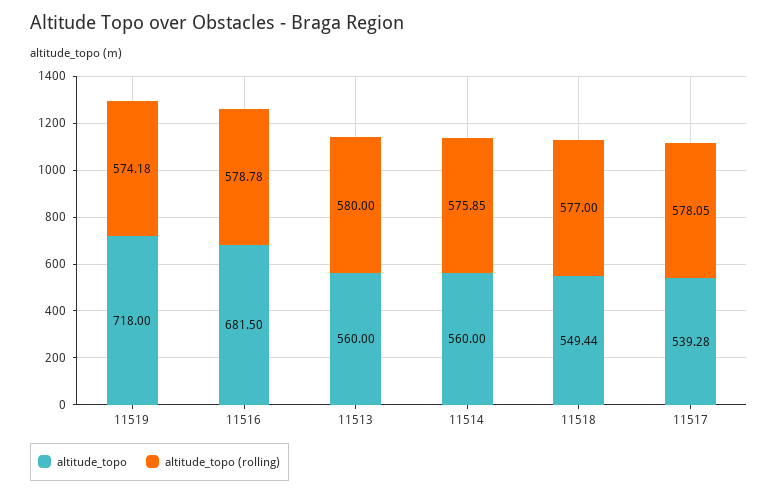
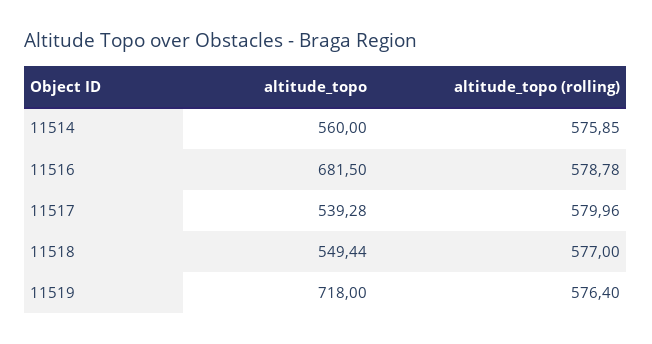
  {
    "altitude_topo": {
      "11519": 718,
      "11516": 681.5,
-     "11513": 560,
      "11514": 560,
      "11518": 549.44,
      "11517": 539.28
    },
    "altitude_topo (rolling)": {
-     "11519": 574.18,
+     "11519": 576.4,
      "11516": 578.78,
-     "11513": 580,
      "11514": 575.85,
      "11518": 577,
-     "11517": 578.05
+     "11517": 579.96
    }
  }

